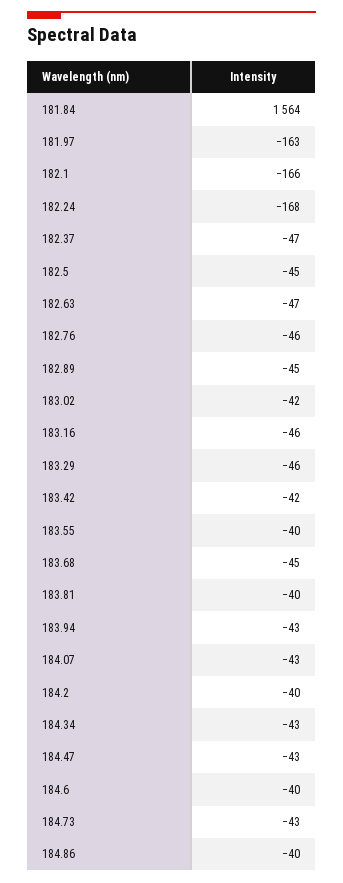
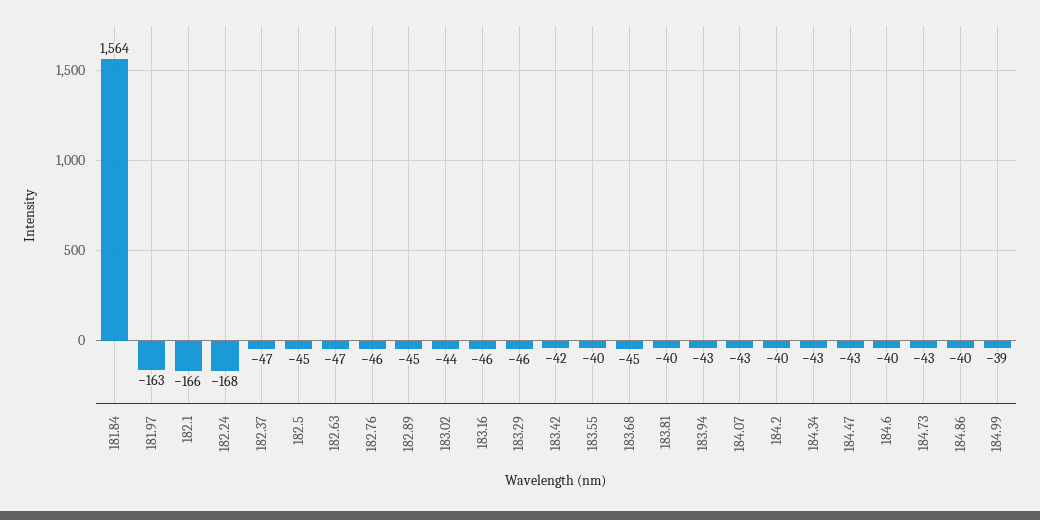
  {
    "181.84": 1564,
    "181.97": -163,
    "182.1": -166,
    "182.24": -168,
    "182.37": -47,
    "182.5": -45,
    "182.63": -47,
    "182.76": -46,
    "182.89": -45,
-   "183.02": -42,
+   "183.02": -44,
    "183.16": -46,
    "183.29": -46,
    "183.42": -42,
    "183.55": -40,
    "183.68": -45,
    "183.81": -40,
    "183.94": -43,
    "184.07": -43,
    "184.2": -40,
    "184.34": -43,
    "184.47": -43,
    "184.6": -40,
    "184.73": -43,
-   "184.86": -40
+   "184.86": -40,
+   "184.99": -39
  }

